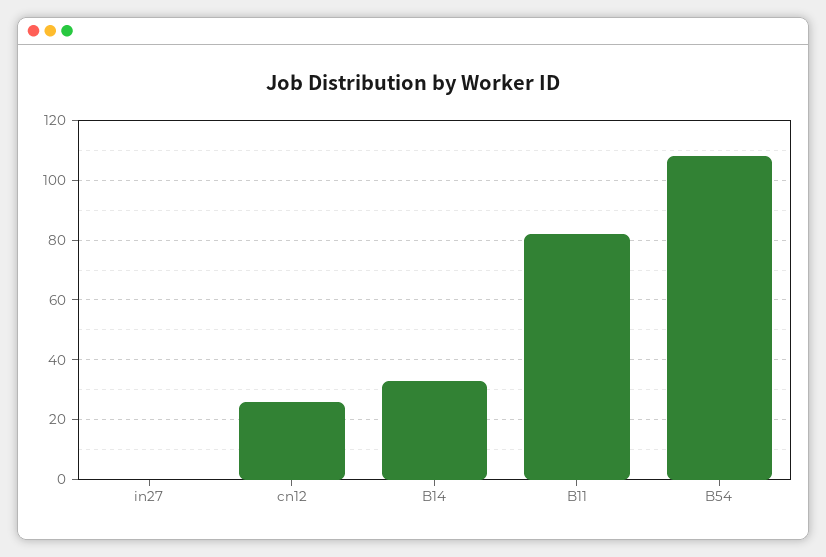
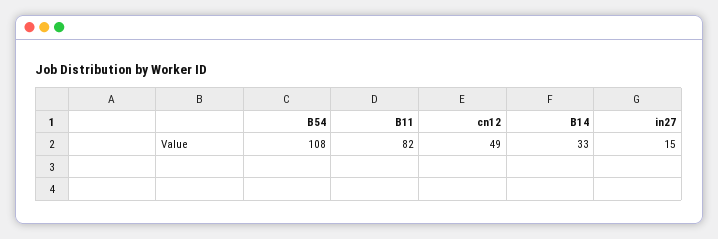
  {
-   "in27": 0,
+   "in27": 15,
-   "cn12": 25,
+   "cn12": 49,
    "B14": 33,
    "B11": 82,
    "B54": 108
  }

